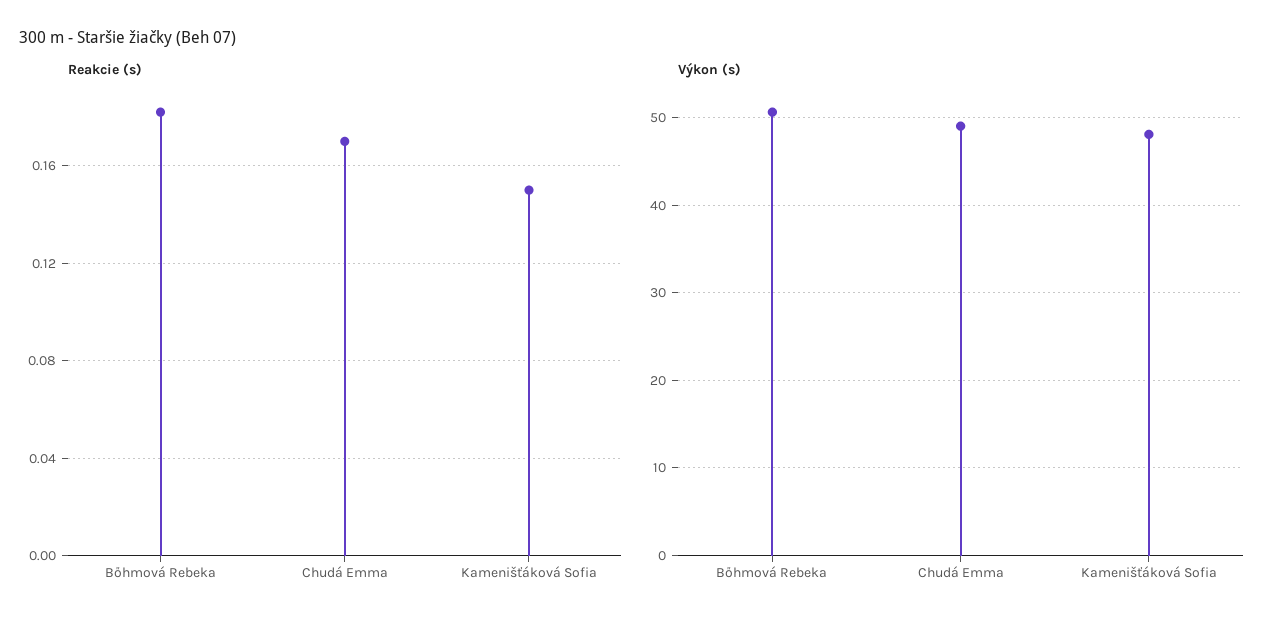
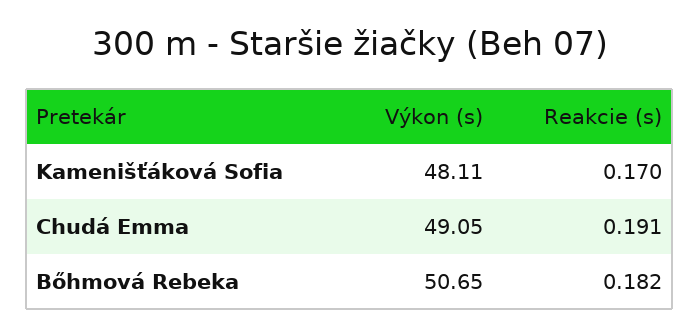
  {
    "Reakcie (s)": {
      "Bőhmová Rebeka": 0.182,
-     "Chudá Emma": 0.17,
+     "Chudá Emma": 0.191,
-     "Kamenišťáková Sofia": 0.15
+     "Kamenišťáková Sofia": 0.17
    },
    "Výkon (s)": {
      "Bőhmová Rebeka": 50.65,
      "Chudá Emma": 49.05,
      "Kamenišťáková Sofia": 48.11
    }
  }

